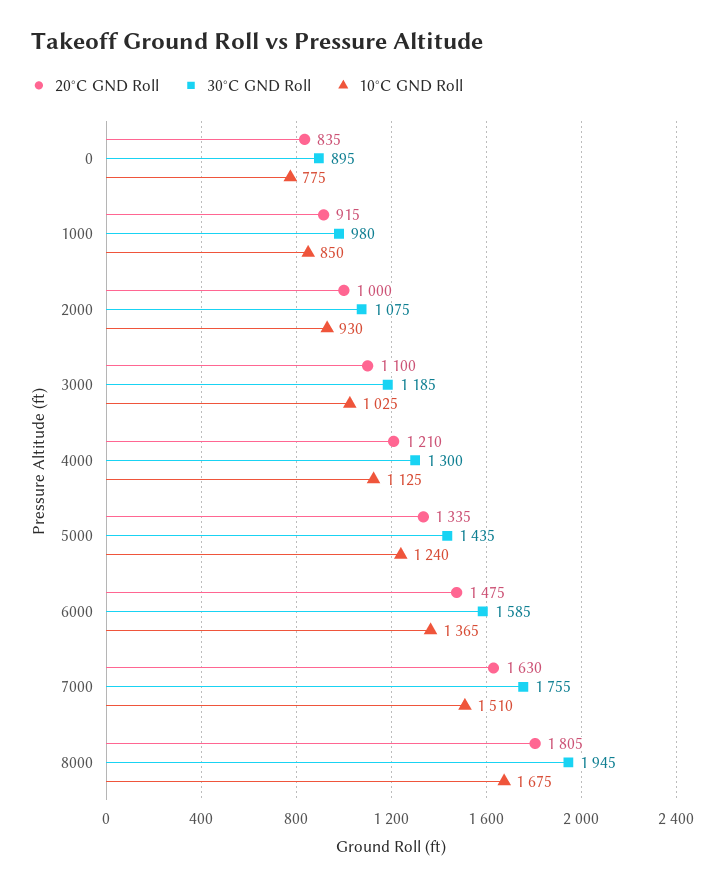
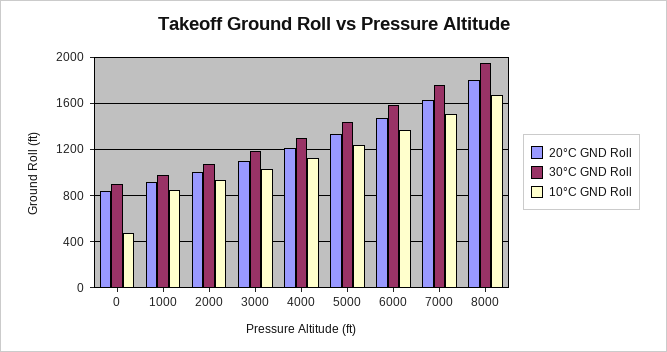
  {
    "20°C GND Roll": {
      "0": 835,
      "1000": 915,
      "2000": 1000,
      "3000": 1100,
      "4000": 1210,
      "5000": 1335,
      "6000": 1475,
      "7000": 1630,
      "8000": 1805
    },
    "30°C GND Roll": {
      "0": 895,
      "1000": 980,
      "2000": 1075,
      "3000": 1185,
      "4000": 1300,
      "5000": 1435,
      "6000": 1585,
      "7000": 1755,
      "8000": 1945
    },
    "10°C GND Roll": {
-     "0": 775,
+     "0": 500,
      "1000": 850,
      "2000": 930,
      "3000": 1025,
      "4000": 1125,
      "5000": 1240,
      "6000": 1365,
      "7000": 1510,
      "8000": 1675
    }
  }

